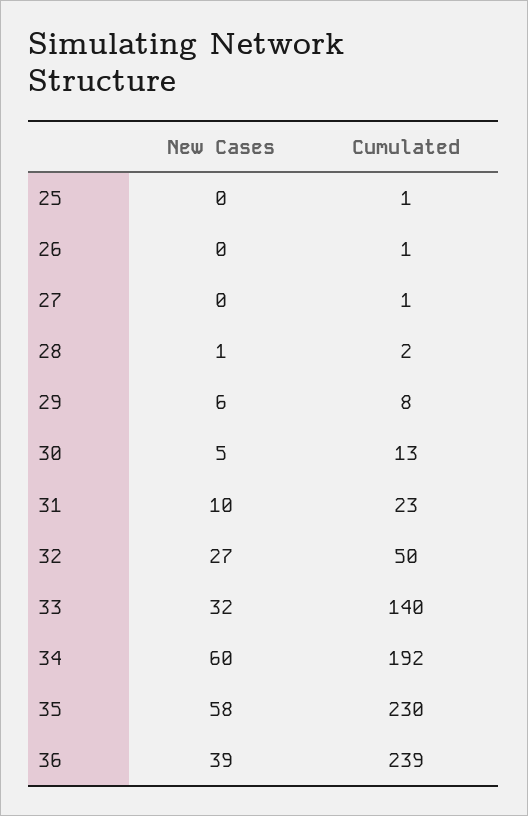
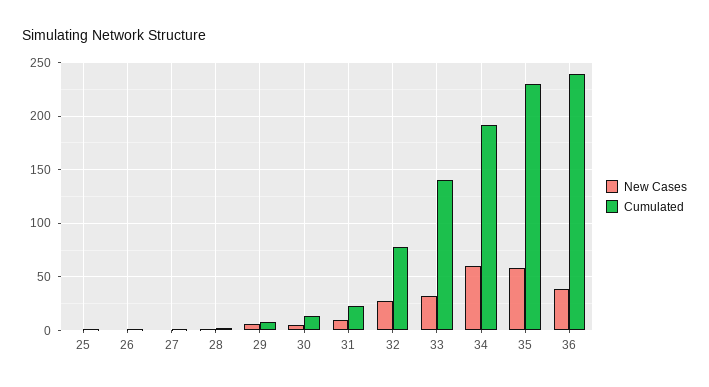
  {
    "New Cases": {
      "25": 0,
      "26": 0,
      "27": 0,
      "28": 1,
      "29": 6,
      "30": 5,
      "31": 10,
      "32": 27,
      "33": 32,
      "34": 60,
      "35": 58,
      "36": 39
    },
    "Cumulated": {
      "25": 1,
      "26": 1,
      "27": 1,
      "28": 2,
      "29": 8,
      "30": 13,
      "31": 23,
-     "32": 50,
+     "32": 80,
      "33": 140,
      "34": 192,
      "35": 230,
      "36": 239
    }
  }

